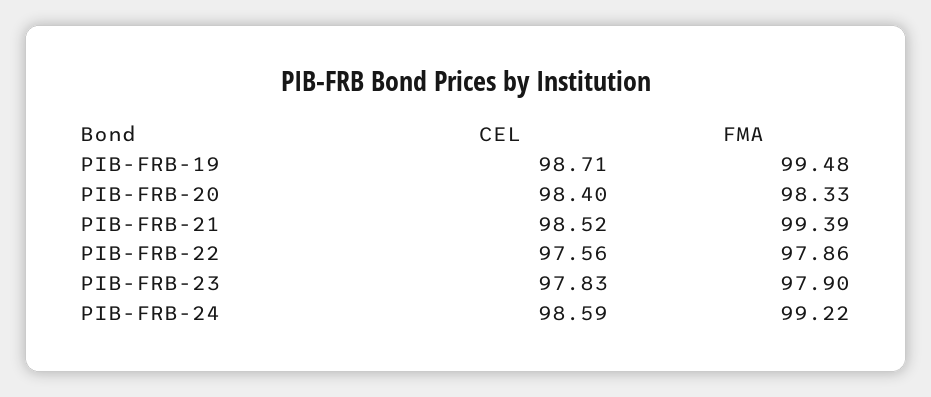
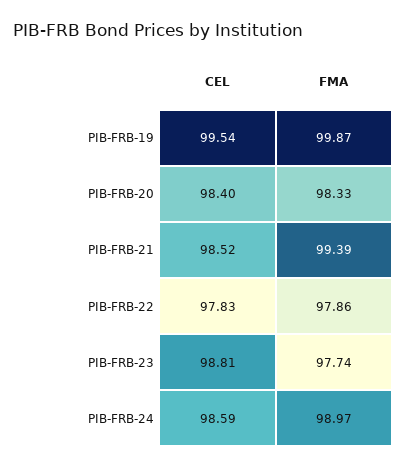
  {
    "CEL": {
-     "PIB-FRB-19": 98.71,
+     "PIB-FRB-19": 99.54,
      "PIB-FRB-20": 98.4,
      "PIB-FRB-21": 98.52,
-     "PIB-FRB-22": 97.56,
+     "PIB-FRB-22": 97.83,
-     "PIB-FRB-23": 97.83,
+     "PIB-FRB-23": 98.81,
      "PIB-FRB-24": 98.59
    },
    "FMA": {
-     "PIB-FRB-19": 99.48,
+     "PIB-FRB-19": 99.87,
      "PIB-FRB-20": 98.33,
      "PIB-FRB-21": 99.39,
      "PIB-FRB-22": 97.86,
-     "PIB-FRB-23": 97.9,
+     "PIB-FRB-23": 97.74,
-     "PIB-FRB-24": 99.22
+     "PIB-FRB-24": 98.97
    }
  }

